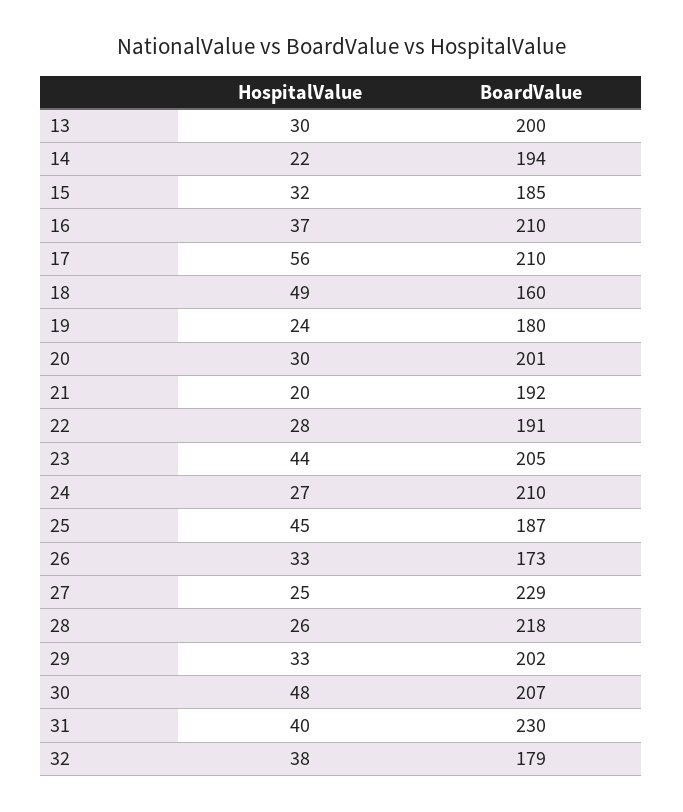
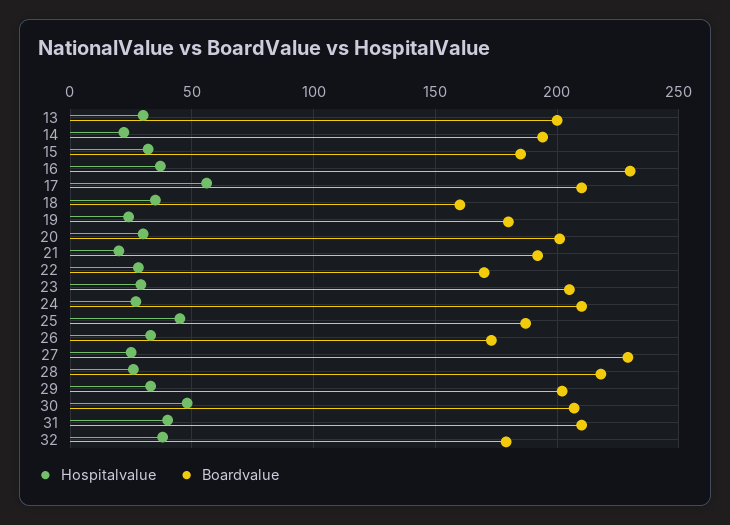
  {
    "HospitalValue": {
      "13": 30,
      "14": 22,
      "15": 32,
      "16": 37,
      "17": 56,
-     "18": 49,
+     "18": 35,
      "19": 24,
      "20": 30,
      "21": 20,
      "22": 28,
-     "23": 44,
+     "23": 30,
      "24": 27,
      "25": 45,
      "26": 33,
      "27": 25,
      "28": 26,
      "29": 33,
      "30": 48,
      "31": 40,
      "32": 38
    },
    "BoardValue": {
      "13": 200,
      "14": 194,
      "15": 185,
-     "16": 210,
+     "16": 230,
      "17": 210,
      "18": 160,
      "19": 180,
      "20": 201,
      "21": 192,
-     "22": 191,
+     "22": 170,
      "23": 205,
      "24": 210,
      "25": 187,
      "26": 173,
      "27": 229,
      "28": 218,
      "29": 202,
      "30": 207,
-     "31": 230,
+     "31": 210,
      "32": 179
    }
  }

